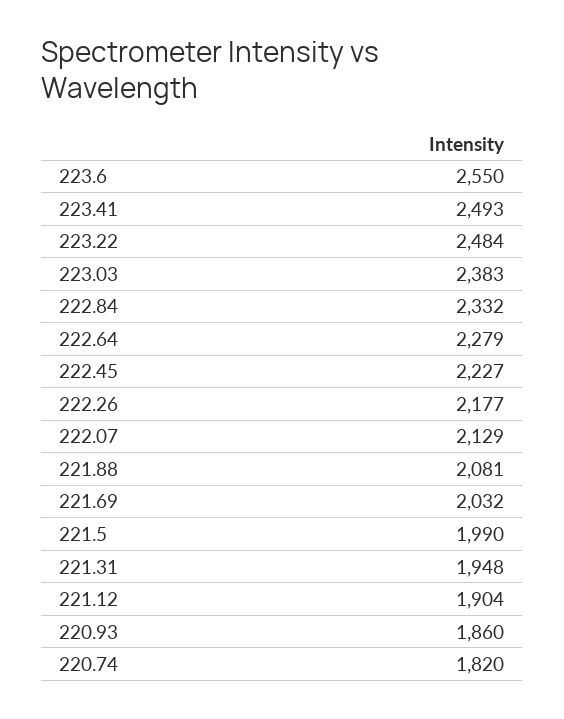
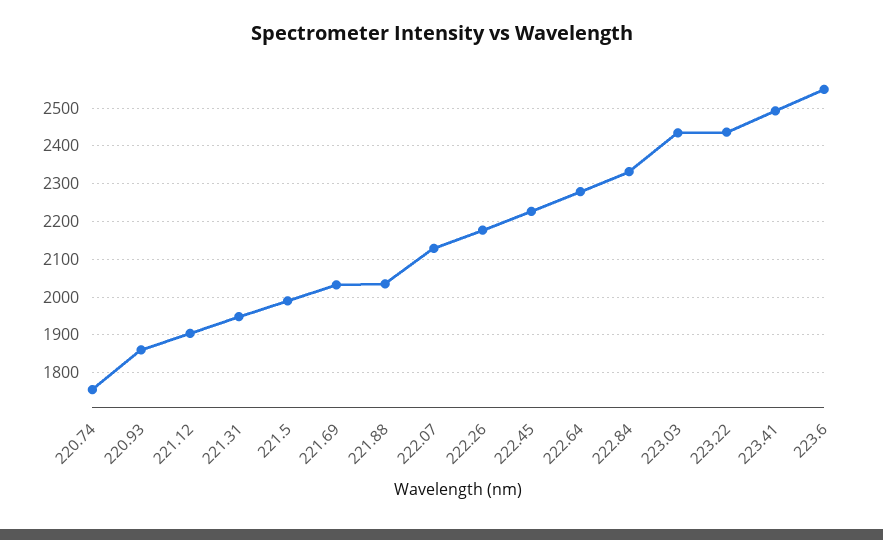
  {
    "223.6": 2550,
    "223.41": 2493,
-   "223.22": 2484,
+   "223.22": 2440,
-   "223.03": 2383,
+   "223.03": 2440,
    "222.84": 2332,
    "222.64": 2279,
    "222.45": 2227,
    "222.26": 2177,
    "222.07": 2129,
-   "221.88": 2081,
+   "221.88": 2040,
    "221.69": 2032,
    "221.5": 1990,
    "221.31": 1948,
    "221.12": 1904,
    "220.93": 1860,
-   "220.74": 1820
+   "220.74": 1760
  }

